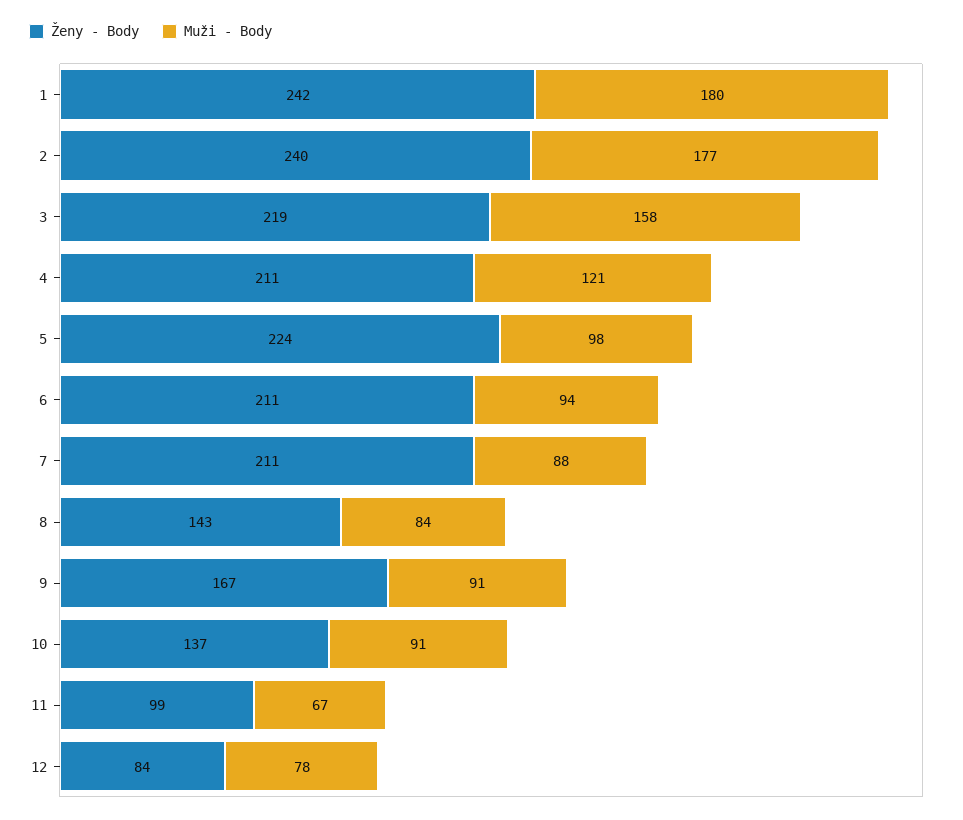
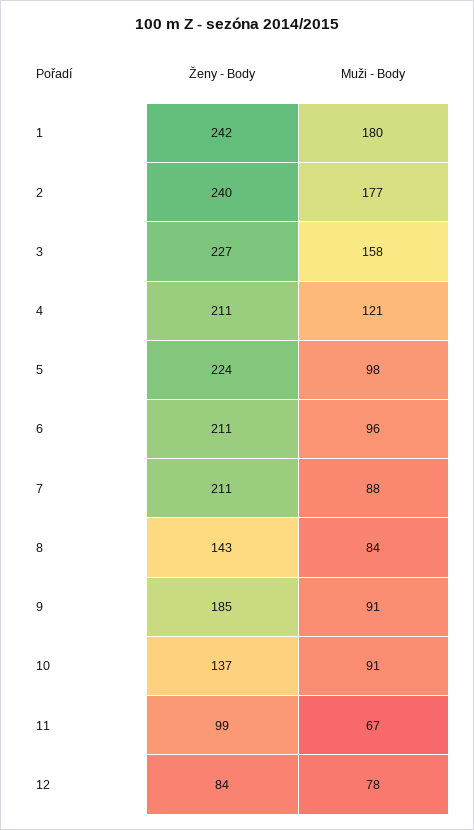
  {
    "Ženy - Body": {
      "1": 242,
      "2": 240,
-     "3": 219,
+     "3": 227,
      "4": 211,
      "5": 224,
      "6": 211,
      "7": 211,
      "8": 143,
-     "9": 167,
+     "9": 185,
      "10": 137,
      "11": 99,
      "12": 84
    },
    "Muži - Body": {
      "1": 180,
      "2": 177,
      "3": 158,
      "4": 121,
      "5": 98,
-     "6": 94,
+     "6": 96,
      "7": 88,
      "8": 84,
      "9": 91,
      "10": 91,
      "11": 67,
      "12": 78
    }
  }

